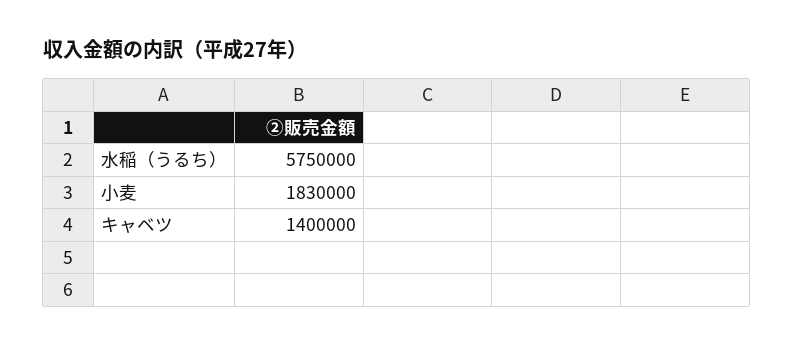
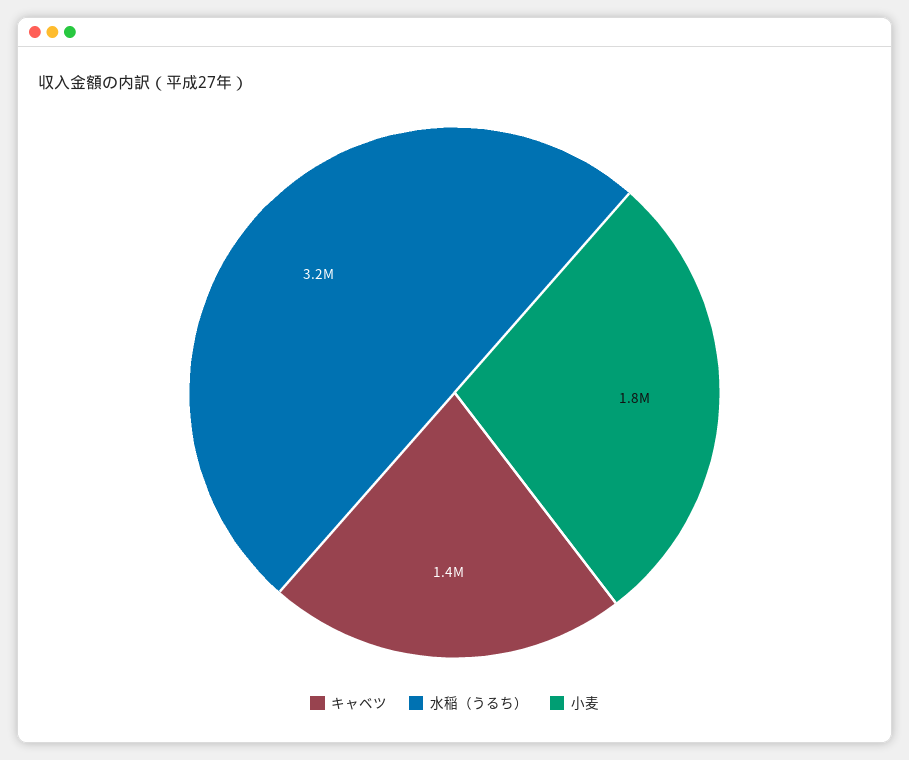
  {
-   "水稲（うるち）": 5750000,
+   "水稲（うるち）": 3200000,
    "小麦": 1830000,
    "キャベツ": 1400000
  }

